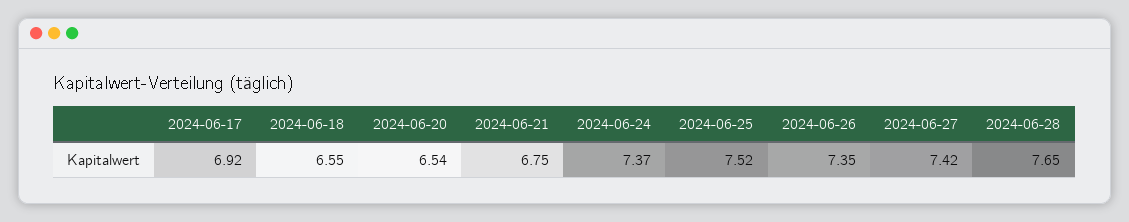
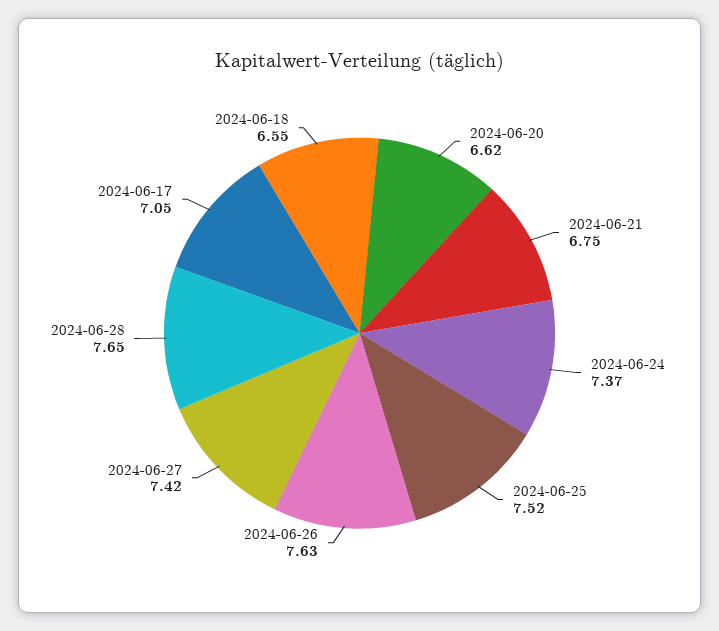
  {
-   "2024-06-17": 6.92,
+   "2024-06-17": 7.05,
    "2024-06-18": 6.55,
-   "2024-06-20": 6.54,
+   "2024-06-20": 6.62,
    "2024-06-21": 6.75,
    "2024-06-24": 7.37,
    "2024-06-25": 7.52,
-   "2024-06-26": 7.35,
+   "2024-06-26": 7.63,
    "2024-06-27": 7.42,
    "2024-06-28": 7.65
  }

